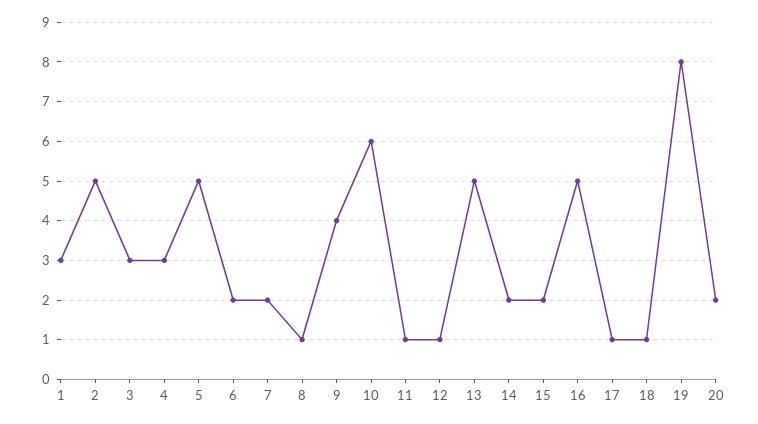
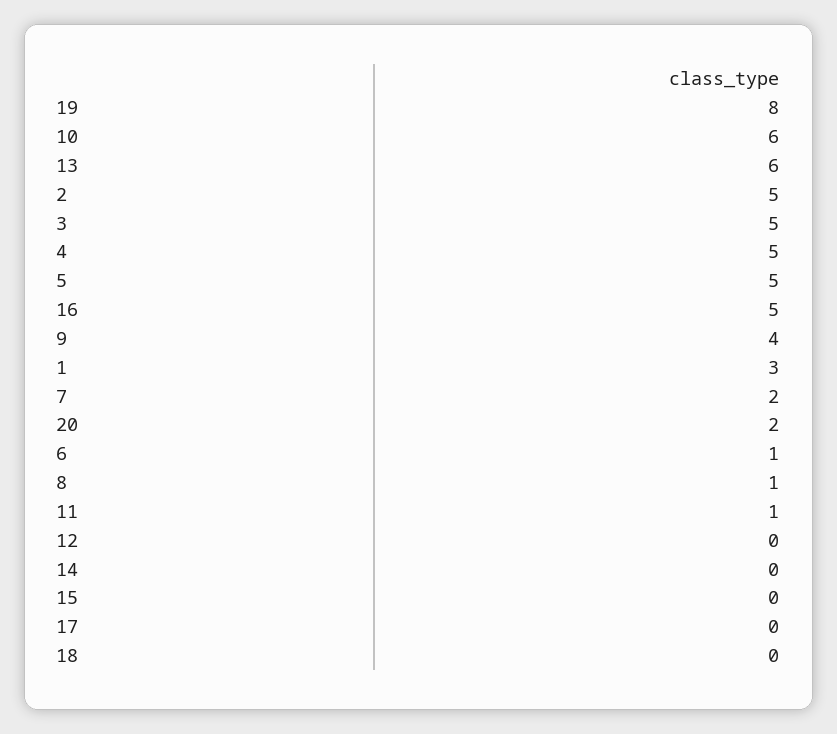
  {
    "1": 3,
    "2": 5,
-   "3": 3,
+   "3": 5,
-   "4": 3,
+   "4": 5,
    "5": 5,
-   "6": 2,
+   "6": 1,
    "7": 2,
    "8": 1,
    "9": 4,
    "10": 6,
    "11": 1,
-   "12": 1,
+   "12": 0,
-   "13": 5,
+   "13": 6,
-   "14": 2,
+   "14": 0,
-   "15": 2,
+   "15": 0,
    "16": 5,
-   "17": 1,
+   "17": 0,
-   "18": 1,
+   "18": 0,
    "19": 8,
    "20": 2
  }

